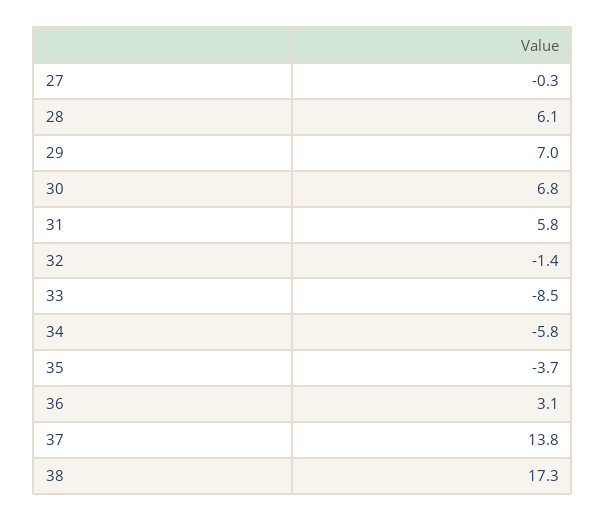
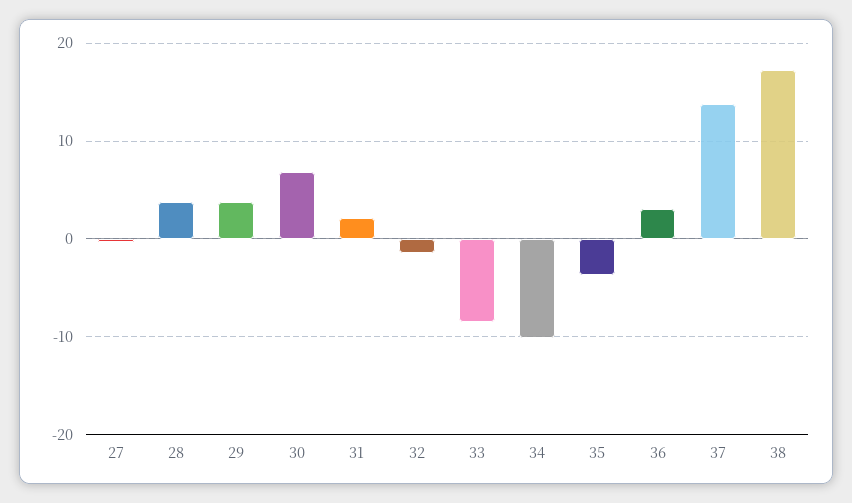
  {
    "27": -0.3,
-   "28": 6.1,
+   "28": 4,
-   "29": 7,
+   "29": 4,
    "30": 6.8,
-   "31": 5.8,
+   "31": 2,
    "32": -1.4,
    "33": -8.5,
-   "34": -5.8,
+   "34": -10,
    "35": -3.7,
    "36": 3.1,
    "37": 13.8,
    "38": 17.3
  }

